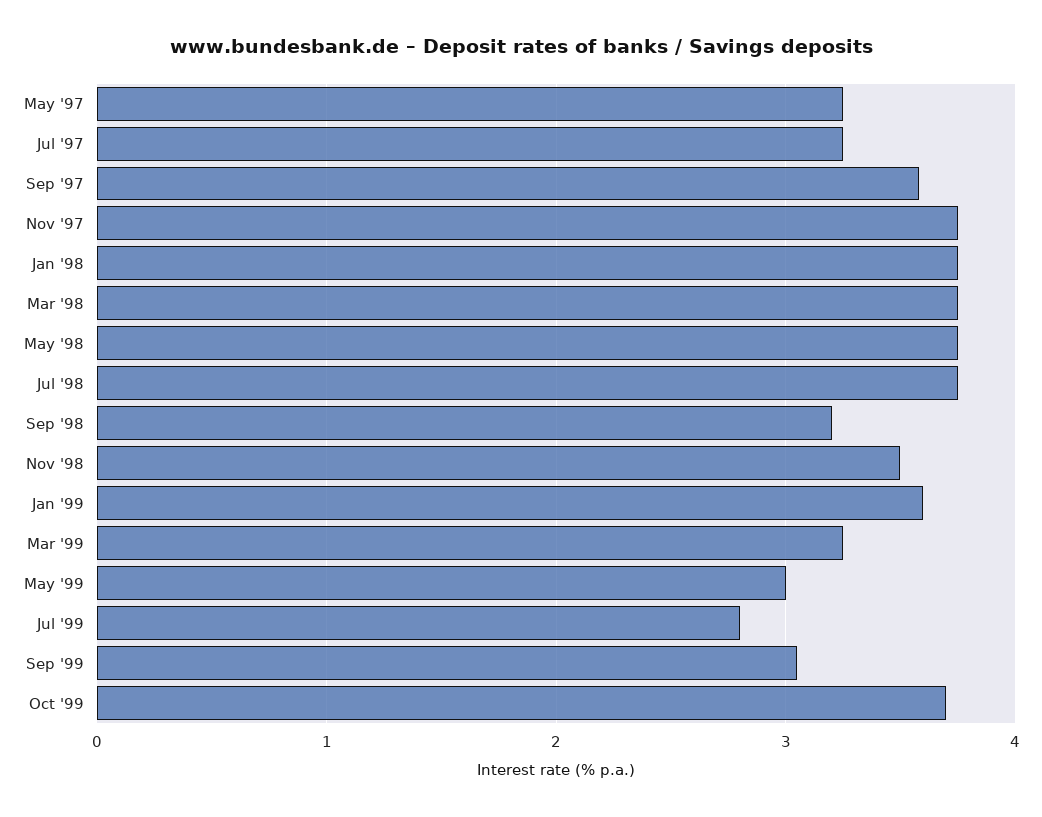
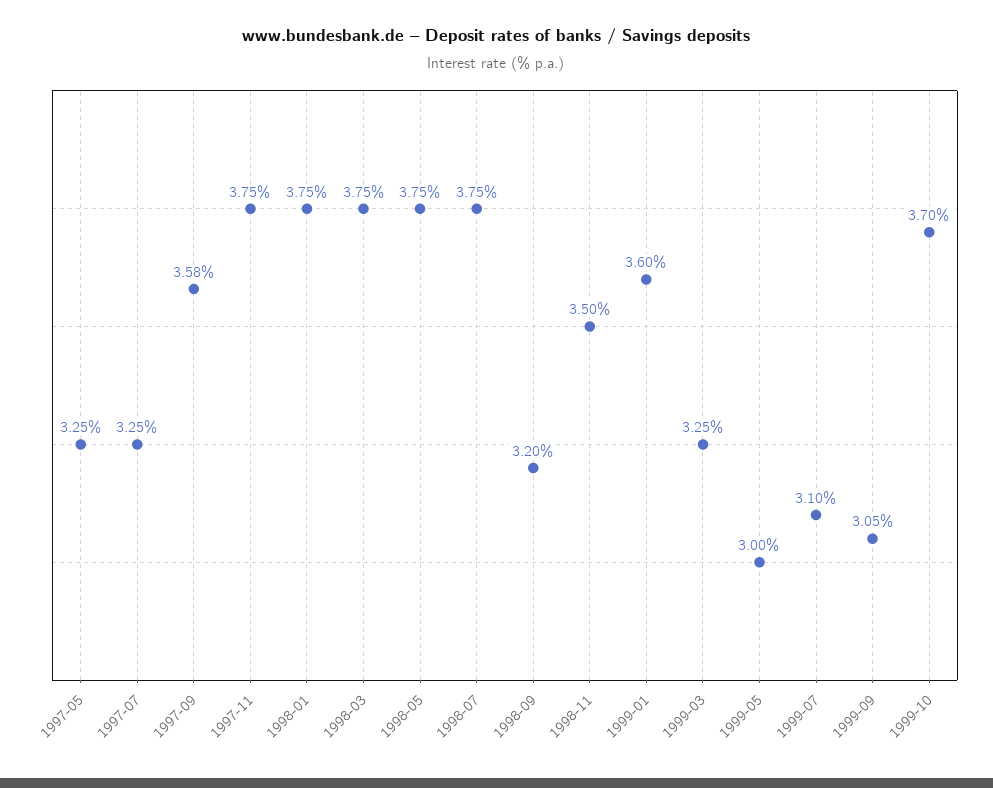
  {
    "May '97": 3.25,
    "Jul '97": 3.25,
    "Sep '97": 3.58,
    "Nov '97": 3.75,
    "Jan '98": 3.75,
    "Mar '98": 3.75,
    "May '98": 3.75,
    "Jul '98": 3.75,
    "Sep '98": 3.2,
    "Nov '98": 3.5,
    "Jan '99": 3.6,
    "Mar '99": 3.25,
    "May '99": 3,
-   "Jul '99": 2.8,
+   "Jul '99": 3.1,
    "Sep '99": 3.05,
    "Oct '99": 3.7
  }

